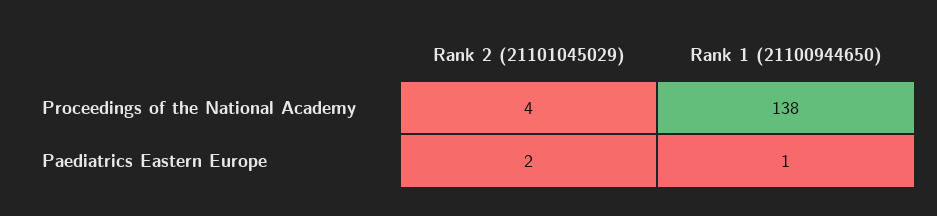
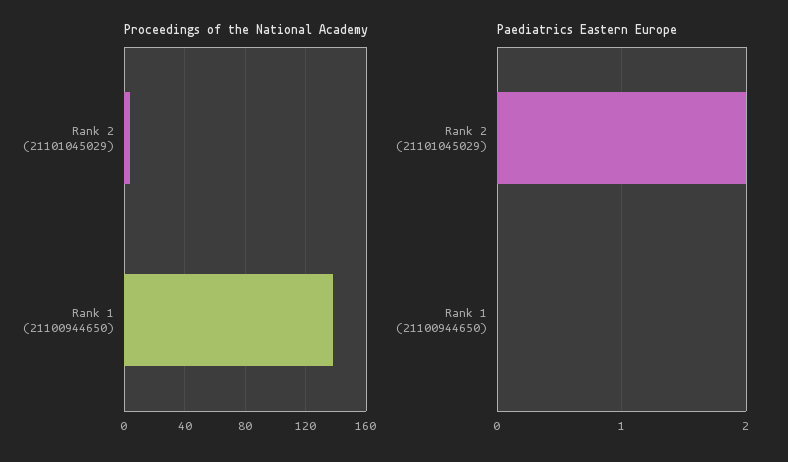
  {
    "Proceedings of the National Academy": {
      "Rank 2 (21101045029)": 4,
      "Rank 1 (21100944650)": 138
    },
    "Paediatrics Eastern Europe": {
      "Rank 2 (21101045029)": 2,
-     "Rank 1 (21100944650)": 1
+     "Rank 1 (21100944650)": 0
    }
  }

